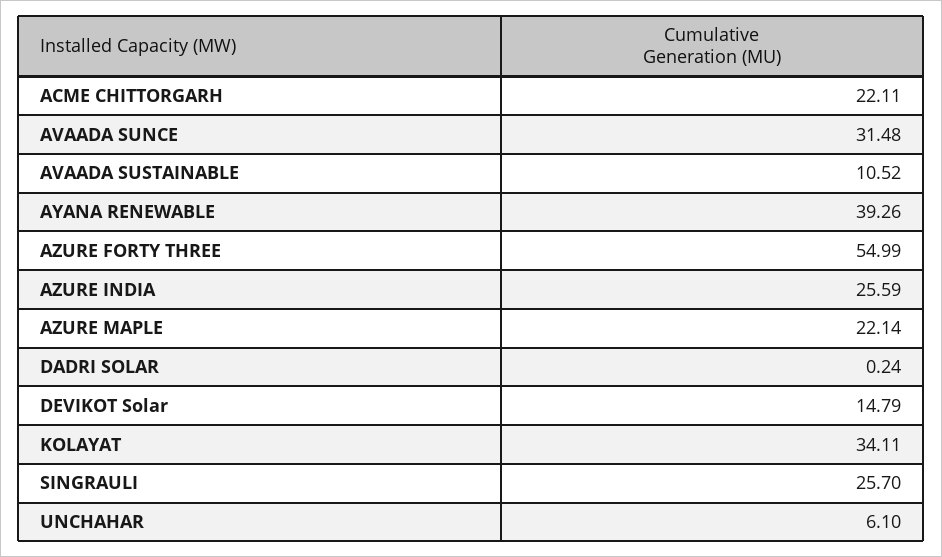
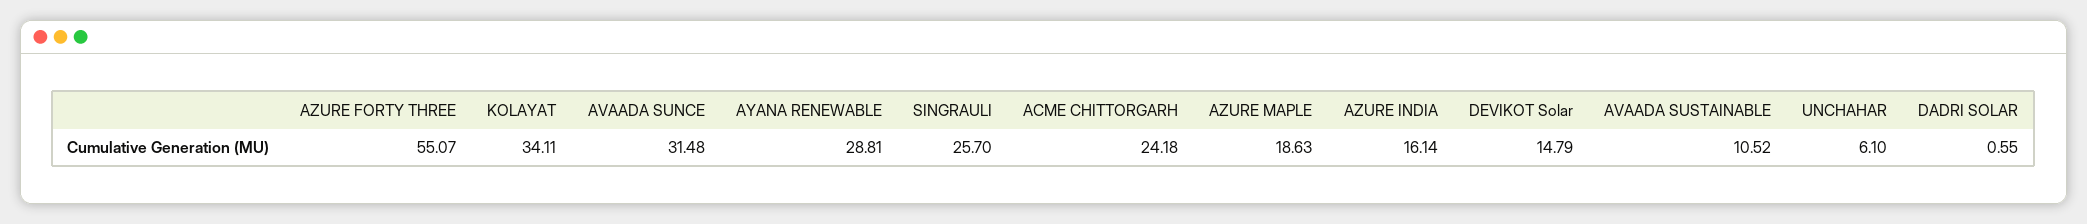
  {
-   "ACME CHITTORGARH": 22.11,
+   "ACME CHITTORGARH": 24.18,
    "AVAADA SUNCE": 31.48,
    "AVAADA SUSTAINABLE": 10.52,
-   "AYANA RENEWABLE": 39.26,
+   "AYANA RENEWABLE": 28.81,
-   "AZURE FORTY THREE": 54.99,
+   "AZURE FORTY THREE": 55.07,
-   "AZURE INDIA": 25.59,
+   "AZURE INDIA": 16.14,
-   "AZURE MAPLE": 22.14,
+   "AZURE MAPLE": 18.63,
-   "DADRI SOLAR": 0.24,
+   "DADRI SOLAR": 0.55,
    "DEVIKOT Solar": 14.79,
    "KOLAYAT": 34.11,
    "SINGRAULI": 25.7,
    "UNCHAHAR": 6.1
  }

